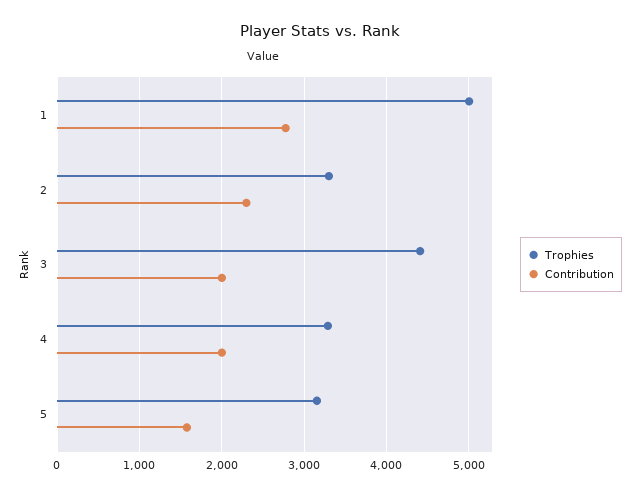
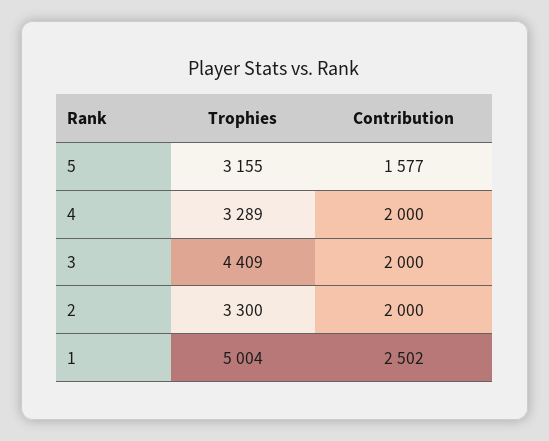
  {
    "Trophies": {
      "1": 5004,
      "2": 3300,
      "3": 4409,
      "4": 3289,
      "5": 3155
    },
    "Contribution": {
-     "1": 2800,
+     "1": 2502,
-     "2": 2300,
+     "2": 2000,
      "3": 2000,
      "4": 2000,
      "5": 1577
    }
  }

